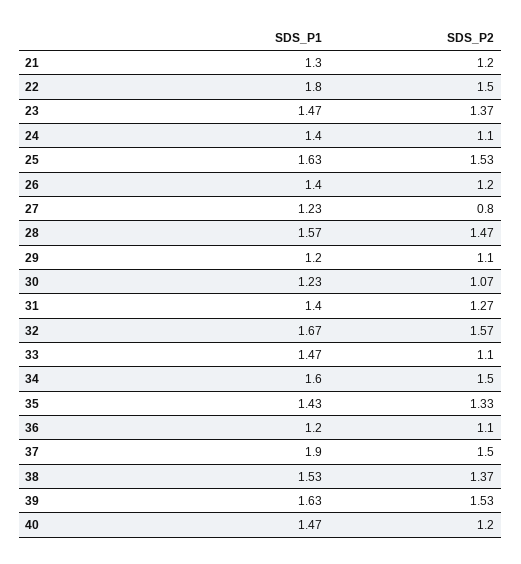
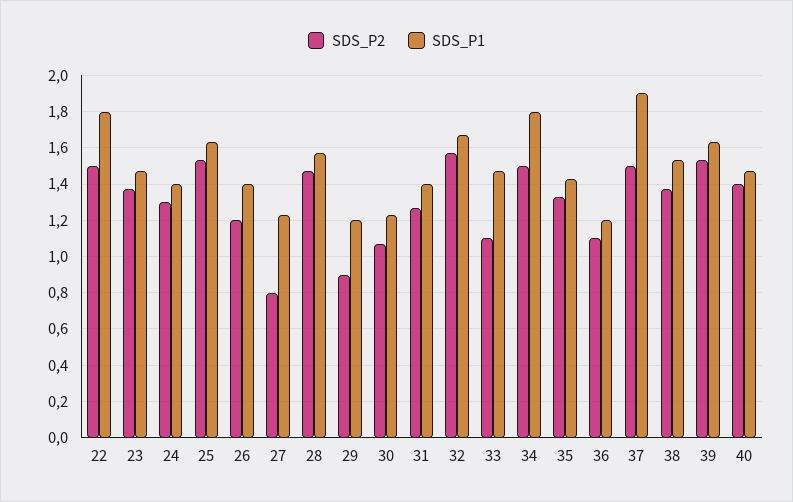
  {
    "SDS_P1": {
-     "21": 1.3,
      "22": 1.8,
      "23": 1.47,
      "24": 1.4,
      "25": 1.63,
      "26": 1.4,
      "27": 1.23,
      "28": 1.57,
      "29": 1.2,
      "30": 1.23,
      "31": 1.4,
      "32": 1.67,
      "33": 1.47,
-     "34": 1.6,
+     "34": 1.8,
      "35": 1.43,
      "36": 1.2,
      "37": 1.9,
      "38": 1.53,
      "39": 1.63,
      "40": 1.47
    },
    "SDS_P2": {
-     "21": 1.2,
      "22": 1.5,
      "23": 1.37,
-     "24": 1.1,
+     "24": 1.3,
      "25": 1.53,
      "26": 1.2,
      "27": 0.8,
      "28": 1.47,
-     "29": 1.1,
+     "29": 0.9,
      "30": 1.07,
      "31": 1.27,
      "32": 1.57,
      "33": 1.1,
      "34": 1.5,
      "35": 1.33,
      "36": 1.1,
      "37": 1.5,
      "38": 1.37,
      "39": 1.53,
-     "40": 1.2
+     "40": 1.4
    }
  }

